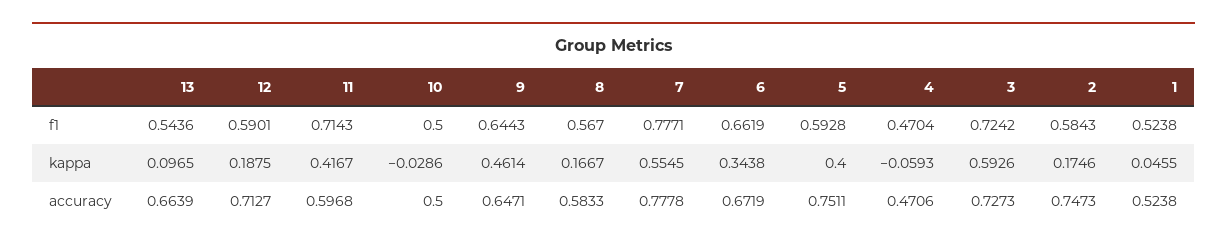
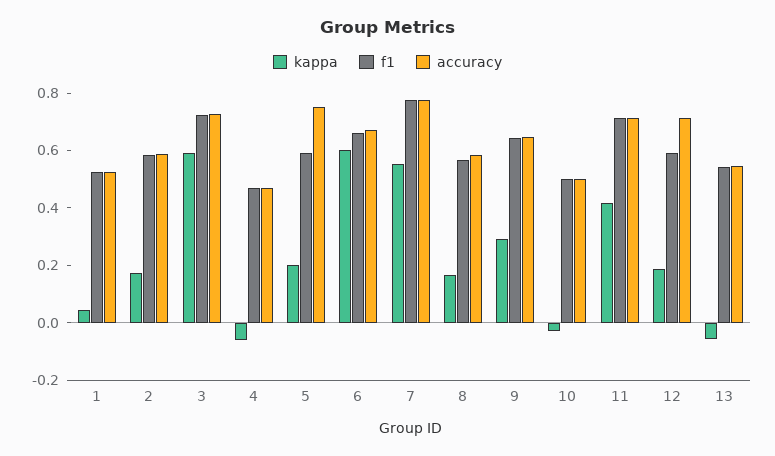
  {
    "f1": {
      "13": 0.5436,
      "12": 0.5901,
      "11": 0.7143,
      "10": 0.5,
      "9": 0.6443,
      "8": 0.567,
      "7": 0.7771,
      "6": 0.6619,
      "5": 0.5928,
      "4": 0.4704,
      "3": 0.7242,
      "2": 0.5843,
      "1": 0.5238
    },
    "kappa": {
-     "13": 0.0965,
+     "13": -0.05,
      "12": 0.1875,
      "11": 0.4167,
      "10": -0.0286,
-     "9": 0.4614,
+     "9": 0.3,
      "8": 0.1667,
      "7": 0.5545,
-     "6": 0.3438,
+     "6": 0.6,
-     "5": 0.4,
+     "5": 0.2,
      "4": -0.0593,
      "3": 0.5926,
      "2": 0.1746,
      "1": 0.0455
    },
    "accuracy": {
-     "13": 0.6639,
+     "13": 0.55,
      "12": 0.7127,
-     "11": 0.5968,
+     "11": 0.7,
      "10": 0.5,
      "9": 0.6471,
      "8": 0.5833,
      "7": 0.7778,
      "6": 0.6719,
      "5": 0.7511,
      "4": 0.4706,
      "3": 0.7273,
-     "2": 0.7473,
+     "2": 0.6,
      "1": 0.5238
    }
  }

